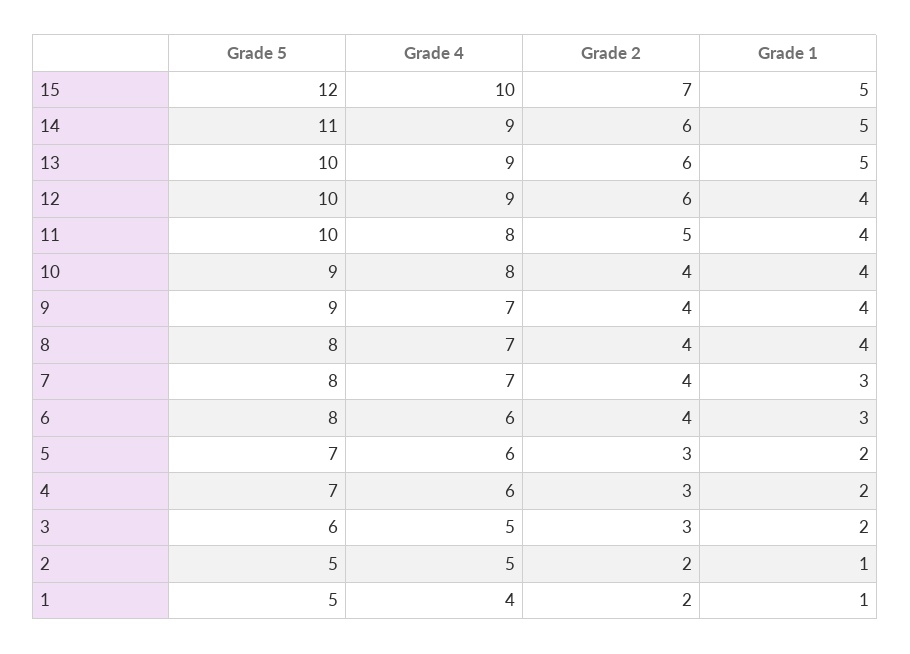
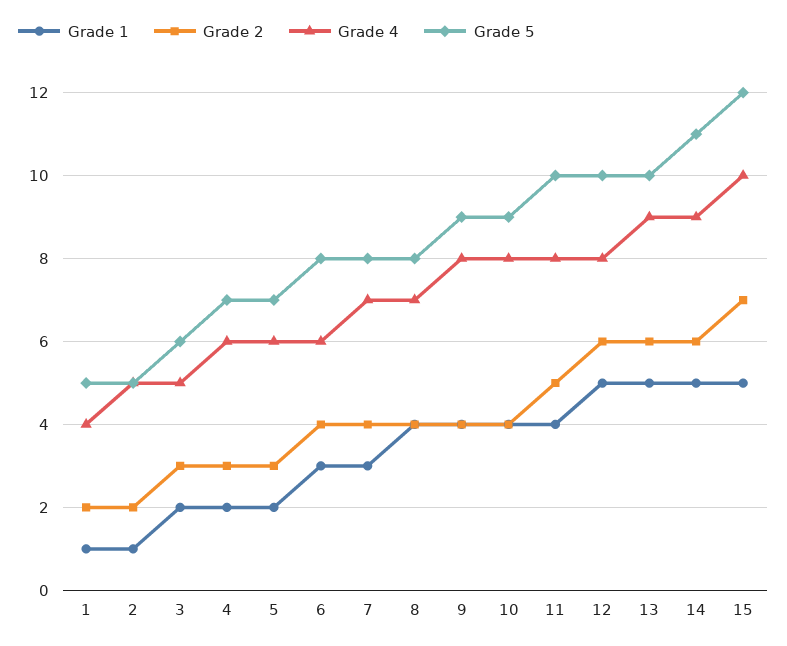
  {
    "Grade 5": {
      "15": 12,
      "14": 11,
      "13": 10,
      "12": 10,
      "11": 10,
      "10": 9,
      "9": 9,
      "8": 8,
      "7": 8,
      "6": 8,
      "5": 7,
      "4": 7,
      "3": 6,
      "2": 5,
      "1": 5
    },
    "Grade 4": {
      "15": 10,
      "14": 9,
      "13": 9,
-     "12": 9,
+     "12": 8,
      "11": 8,
      "10": 8,
-     "9": 7,
+     "9": 8,
      "8": 7,
      "7": 7,
      "6": 6,
      "5": 6,
      "4": 6,
      "3": 5,
      "2": 5,
      "1": 4
    },
    "Grade 2": {
      "15": 7,
      "14": 6,
      "13": 6,
      "12": 6,
      "11": 5,
      "10": 4,
      "9": 4,
      "8": 4,
      "7": 4,
      "6": 4,
      "5": 3,
      "4": 3,
      "3": 3,
      "2": 2,
      "1": 2
    },
    "Grade 1": {
      "15": 5,
      "14": 5,
      "13": 5,
-     "12": 4,
+     "12": 5,
      "11": 4,
      "10": 4,
      "9": 4,
      "8": 4,
      "7": 3,
      "6": 3,
      "5": 2,
      "4": 2,
      "3": 2,
      "2": 1,
      "1": 1
    }
  }

